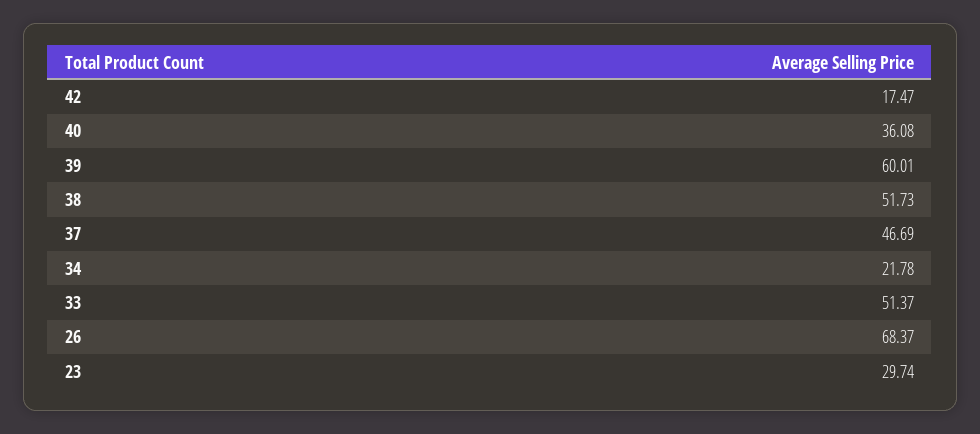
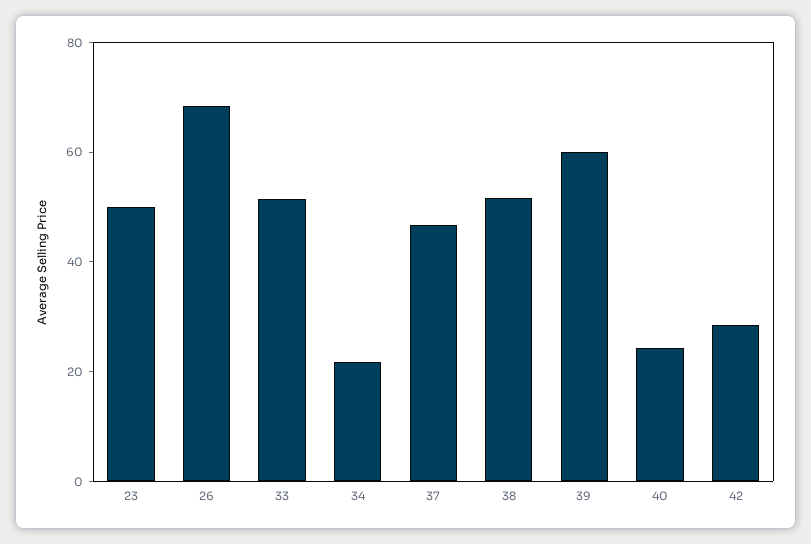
  {
-   "42": 17.47,
+   "42": 30,
-   "40": 36.08,
+   "40": 25,
    "39": 60.01,
    "38": 51.73,
    "37": 46.69,
    "34": 21.78,
    "33": 51.37,
    "26": 68.37,
-   "23": 29.74
+   "23": 50
  }

